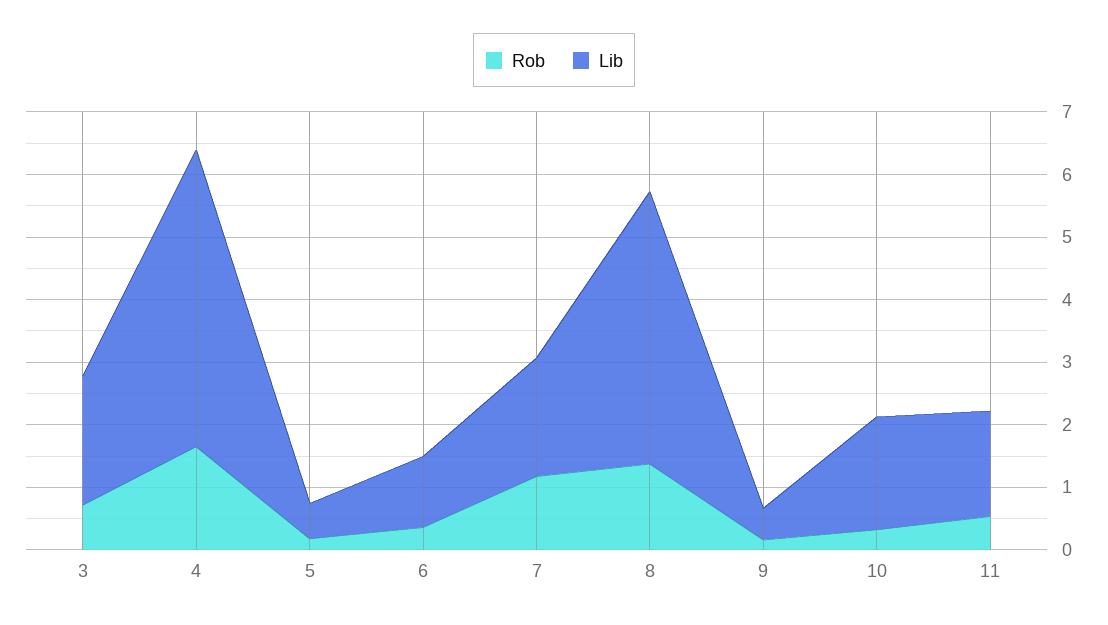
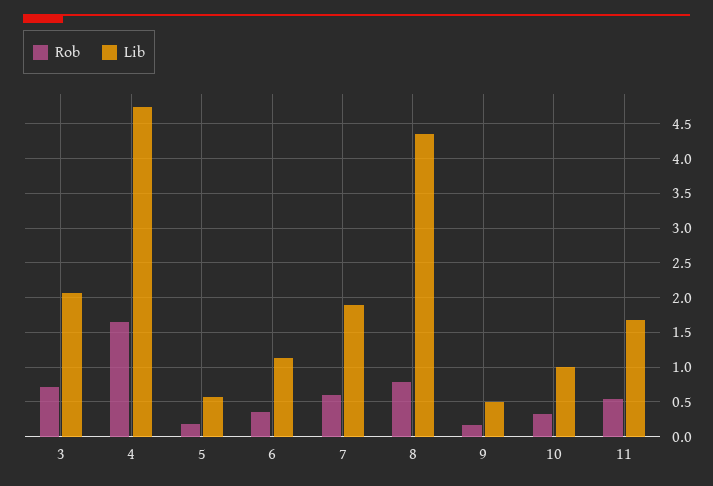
  {
    "Rob": {
      "3": 0.7,
      "4": 1.6,
      "5": 0.2,
      "6": 0.4,
-     "7": 1.2,
+     "7": 0.6,
-     "8": 1.4,
+     "8": 0.8,
      "9": 0.2,
      "10": 0.3,
      "11": 0.5
    },
    "Lib": {
      "3": 2.1,
      "4": 4.7,
      "5": 0.6,
      "6": 1.1,
      "7": 1.9,
      "8": 4.4,
      "9": 0.5,
-     "10": 1.8,
+     "10": 1,
      "11": 1.7
    }
  }

